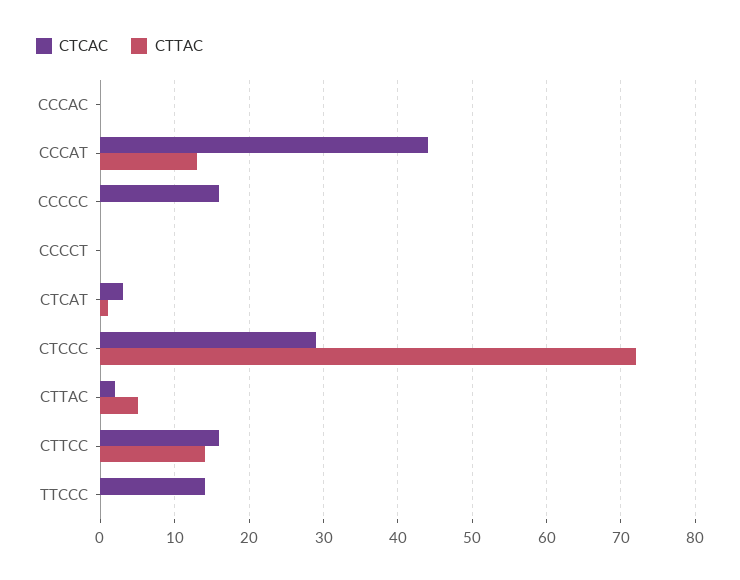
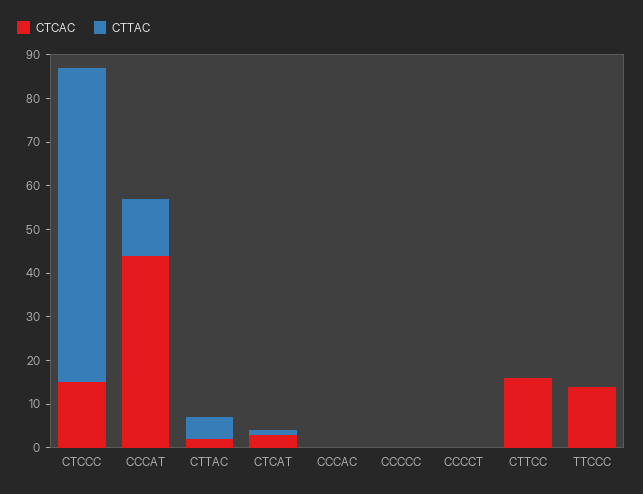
  {
    "CTCAC": {
      "CCCAC": 0,
      "CCCAT": 44,
-     "CCCCC": 16,
+     "CCCCC": 0,
      "CCCCT": 0,
      "CTCAT": 3,
-     "CTCCC": 29,
+     "CTCCC": 15,
      "CTTAC": 2,
      "CTTCC": 16,
      "TTCCC": 14
    },
    "CTTAC": {
      "CCCAC": 0,
      "CCCAT": 13,
      "CCCCC": 0,
      "CCCCT": 0,
      "CTCAT": 1,
      "CTCCC": 72,
      "CTTAC": 5,
-     "CTTCC": 14,
+     "CTTCC": 0,
      "TTCCC": 0
    }
  }

